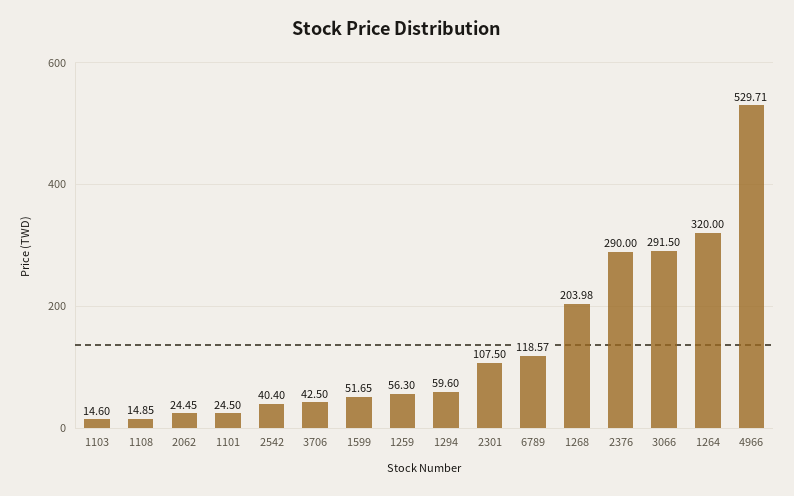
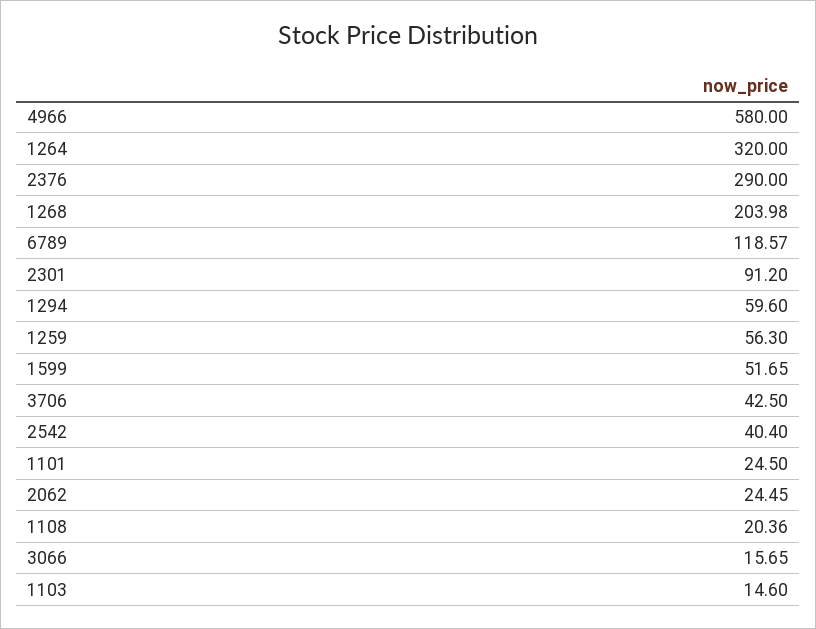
  {
    "1103": 14.6,
-   "1108": 14.85,
+   "1108": 20.36,
    "2062": 24.45,
    "1101": 24.5,
    "2542": 40.4,
    "3706": 42.5,
    "1599": 51.65,
    "1259": 56.3,
    "1294": 59.6,
-   "2301": 107.5,
+   "2301": 91.2,
    "6789": 118.57,
    "1268": 203.98,
    "2376": 290,
-   "3066": 291.5,
+   "3066": 15.65,
    "1264": 320,
-   "4966": 529.71
+   "4966": 580
  }

